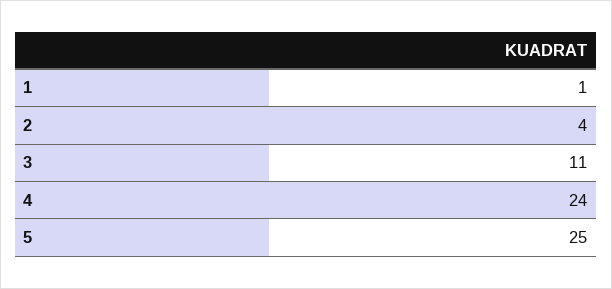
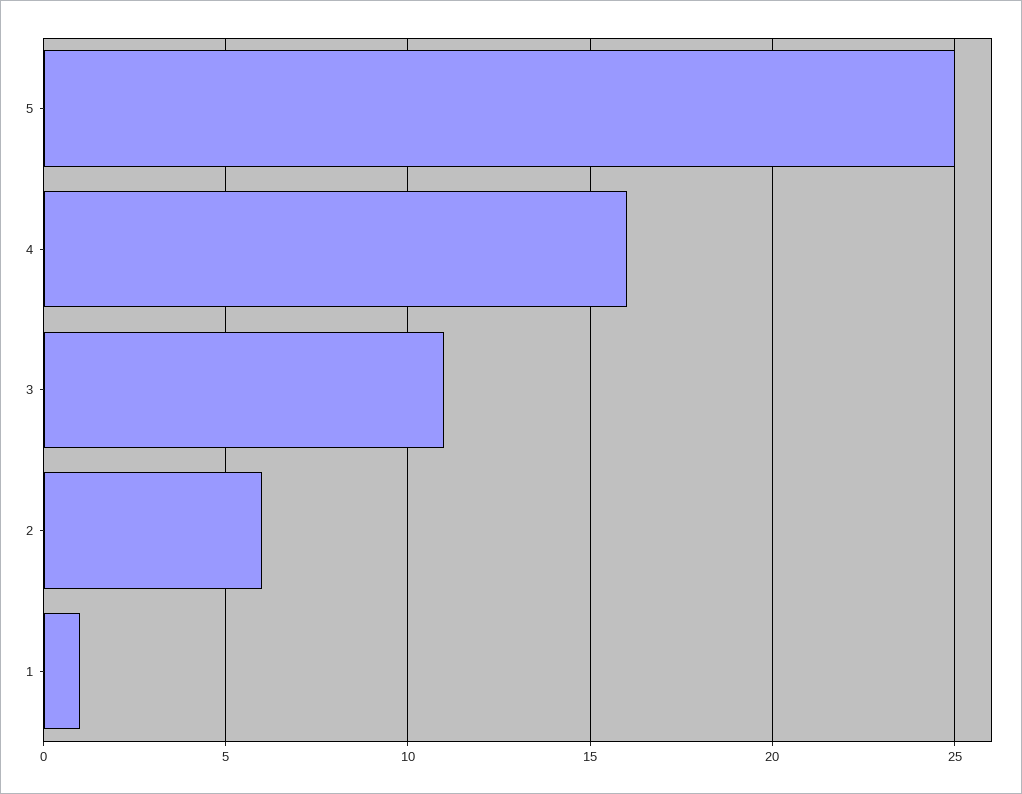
  {
    "1": 1,
-   "2": 4,
+   "2": 6,
    "3": 11,
-   "4": 24,
+   "4": 16,
    "5": 25
  }

